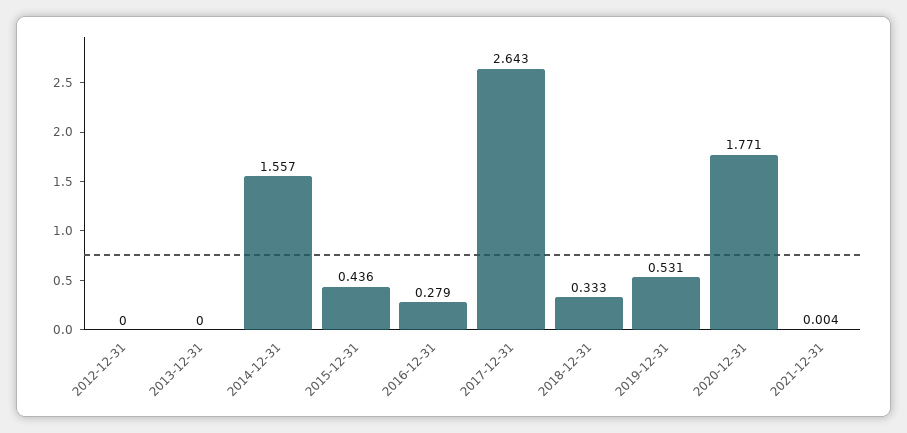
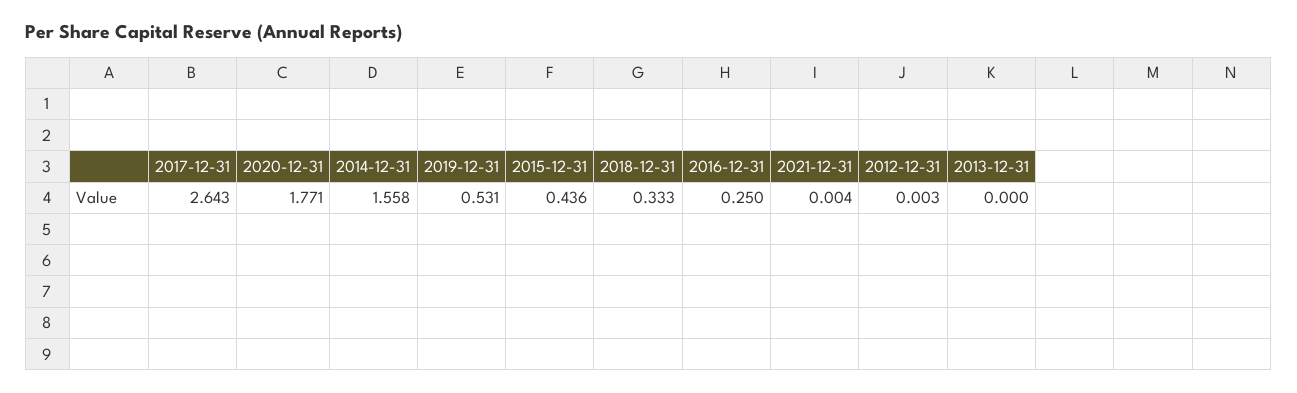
  {
-   "2012-12-31": 0,
+   "2012-12-31": 0.003,
    "2013-12-31": 0,
-   "2014-12-31": 1.557,
+   "2014-12-31": 1.558,
    "2015-12-31": 0.436,
-   "2016-12-31": 0.279,
+   "2016-12-31": 0.25,
    "2017-12-31": 2.643,
    "2018-12-31": 0.333,
    "2019-12-31": 0.531,
    "2020-12-31": 1.771,
    "2021-12-31": 0.004
  }

